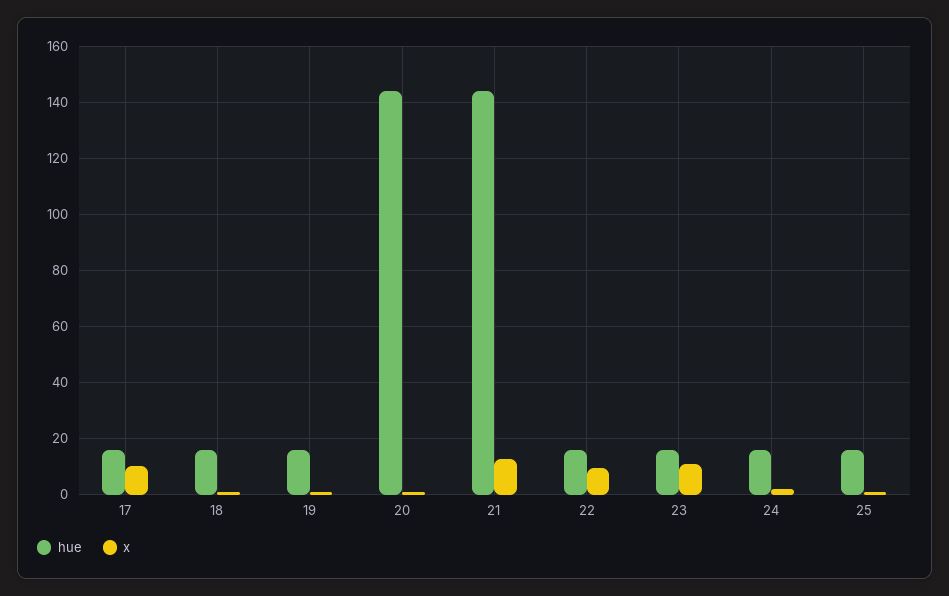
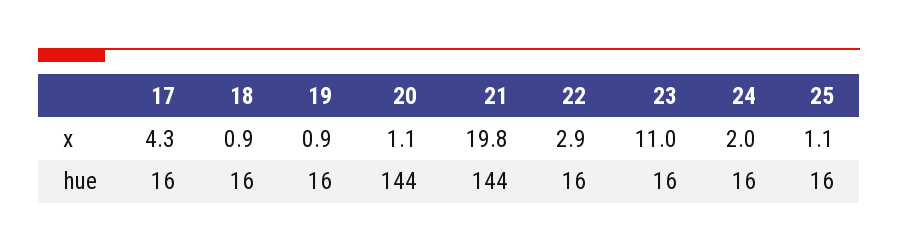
  {
    "hue": {
      "17": 16,
      "18": 16,
      "19": 16,
      "20": 144,
      "21": 144,
      "22": 16,
      "23": 16,
      "24": 16,
      "25": 16
    },
    "x": {
-     "17": 10,
+     "17": 4.3,
      "18": 0.9,
      "19": 0.9,
      "20": 1.1,
-     "21": 12.5,
+     "21": 19.8,
-     "22": 10,
+     "22": 2.9,
      "23": 11,
      "24": 2,
      "25": 1.1
    }
  }

